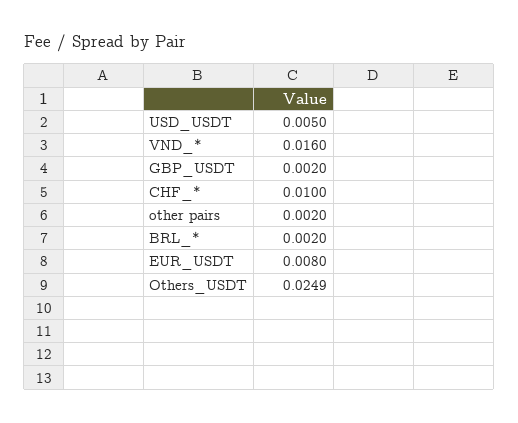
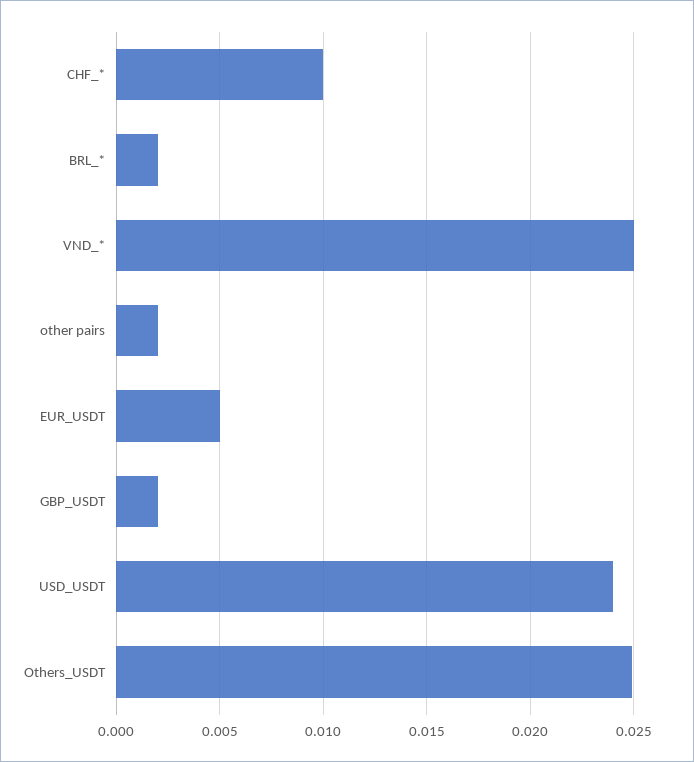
  {
-   "USD_USDT": 0.005,
+   "USD_USDT": 0.024,
-   "VND_*": 0.016,
+   "VND_*": 0.025,
    "GBP_USDT": 0.002,
    "CHF_*": 0.01,
    "other pairs": 0.002,
    "BRL_*": 0.002,
-   "EUR_USDT": 0.008,
+   "EUR_USDT": 0.005,
    "Others_USDT": 0.0249
  }

